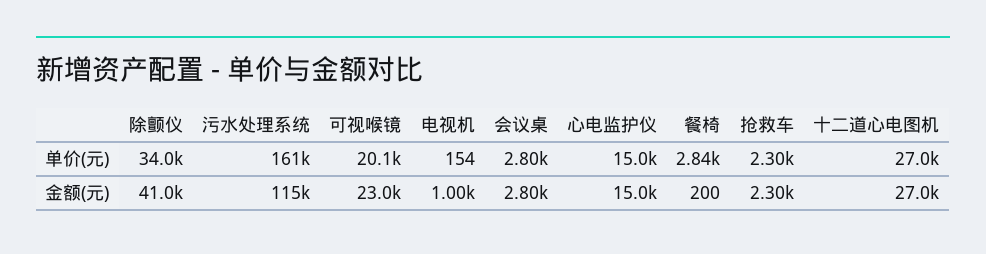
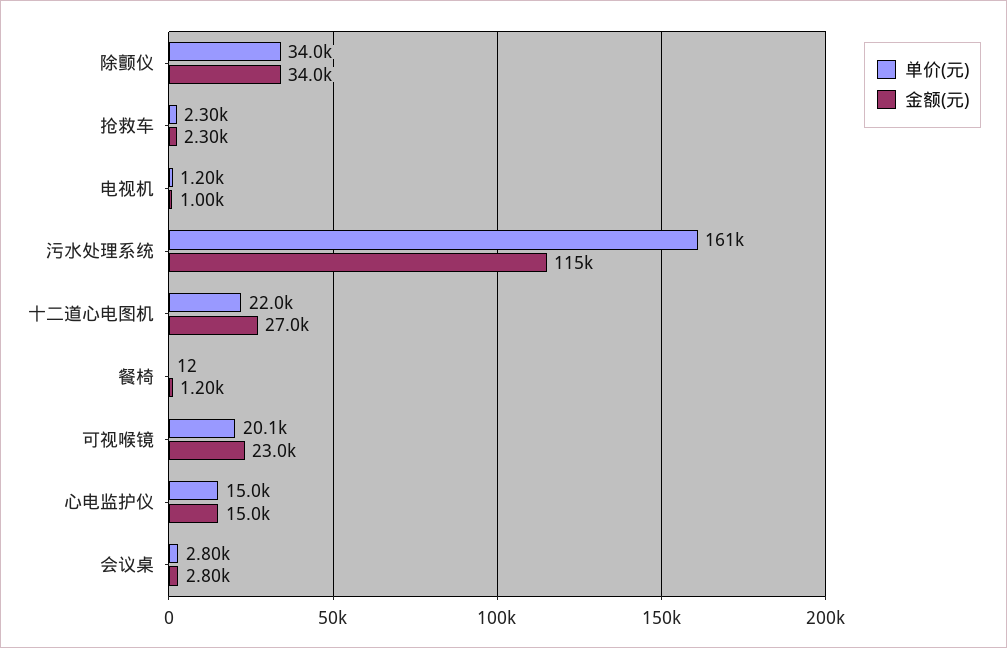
  {
    "单价(元)": {
      "除颤仪": 34000,
      "污水处理系统": 161000,
      "可视喉镜": 20100,
-     "电视机": 154,
+     "电视机": 1200,
      "会议桌": 2800,
      "心电监护仪": 15000,
-     "餐椅": 2840,
+     "餐椅": 12,
      "抢救车": 2300,
-     "十二道心电图机": 27000
+     "十二道心电图机": 22000
    },
    "金额(元)": {
-     "除颤仪": 41000,
+     "除颤仪": 34000,
      "污水处理系统": 115000,
      "可视喉镜": 23000,
      "电视机": 1000,
      "会议桌": 2800,
      "心电监护仪": 15000,
-     "餐椅": 200,
+     "餐椅": 1200,
      "抢救车": 2300,
      "十二道心电图机": 27000
    }
  }

